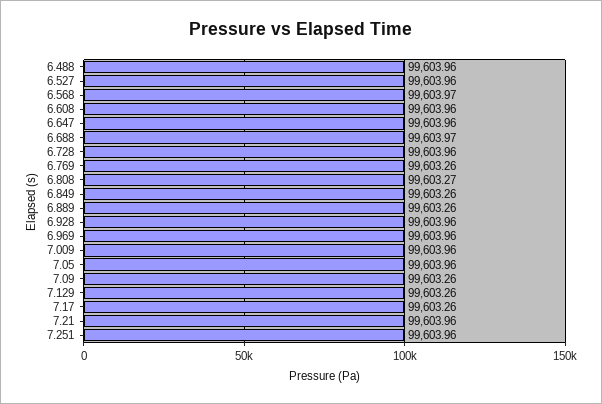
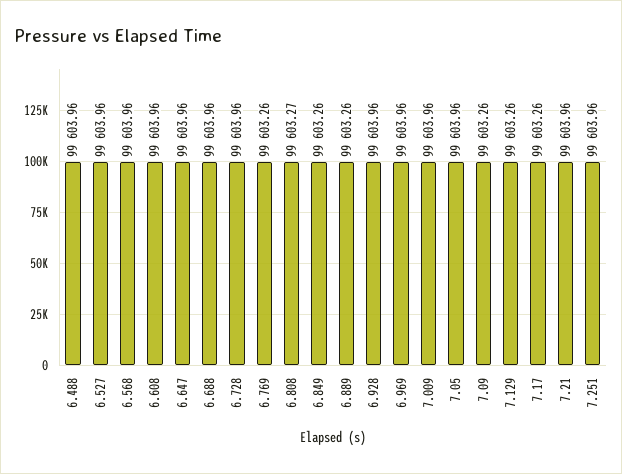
  {
    "6.488": 99603.96,
    "6.527": 99603.96,
-   "6.568": 99603.97,
+   "6.568": 99603.96,
    "6.608": 99603.96,
    "6.647": 99603.96,
-   "6.688": 99603.97,
+   "6.688": 99603.96,
    "6.728": 99603.96,
    "6.769": 99603.26,
    "6.808": 99603.27,
    "6.849": 99603.26,
    "6.889": 99603.26,
    "6.928": 99603.96,
    "6.969": 99603.96,
    "7.009": 99603.96,
    "7.05": 99603.96,
    "7.09": 99603.26,
    "7.129": 99603.26,
    "7.17": 99603.26,
    "7.21": 99603.96,
    "7.251": 99603.96
  }

